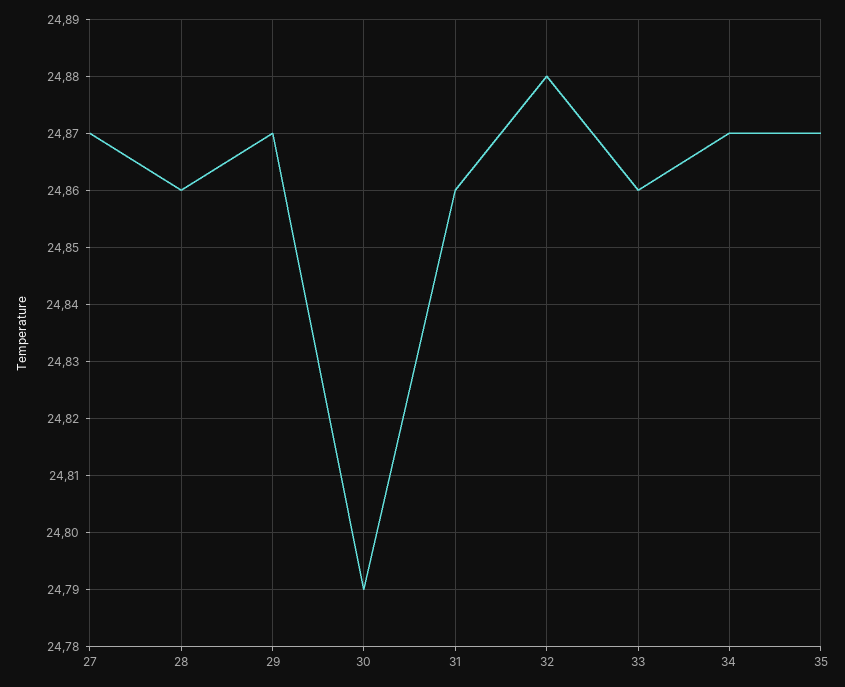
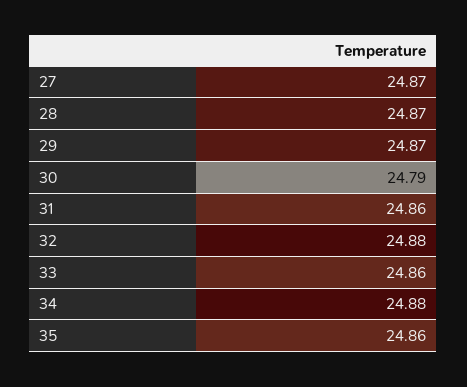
  {
    "27": 24.87,
-   "28": 24.86,
+   "28": 24.87,
    "29": 24.87,
    "30": 24.79,
    "31": 24.86,
    "32": 24.88,
    "33": 24.86,
-   "34": 24.87,
+   "34": 24.88,
-   "35": 24.87
+   "35": 24.86
  }

